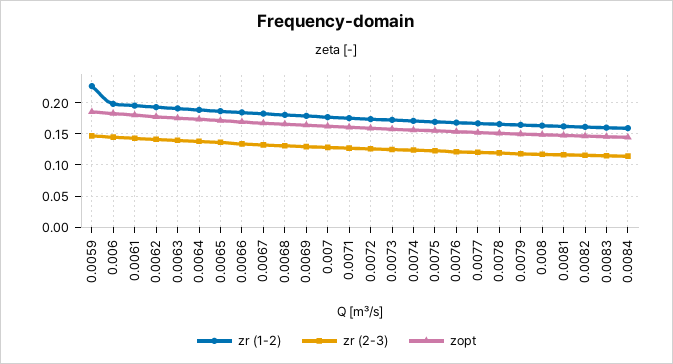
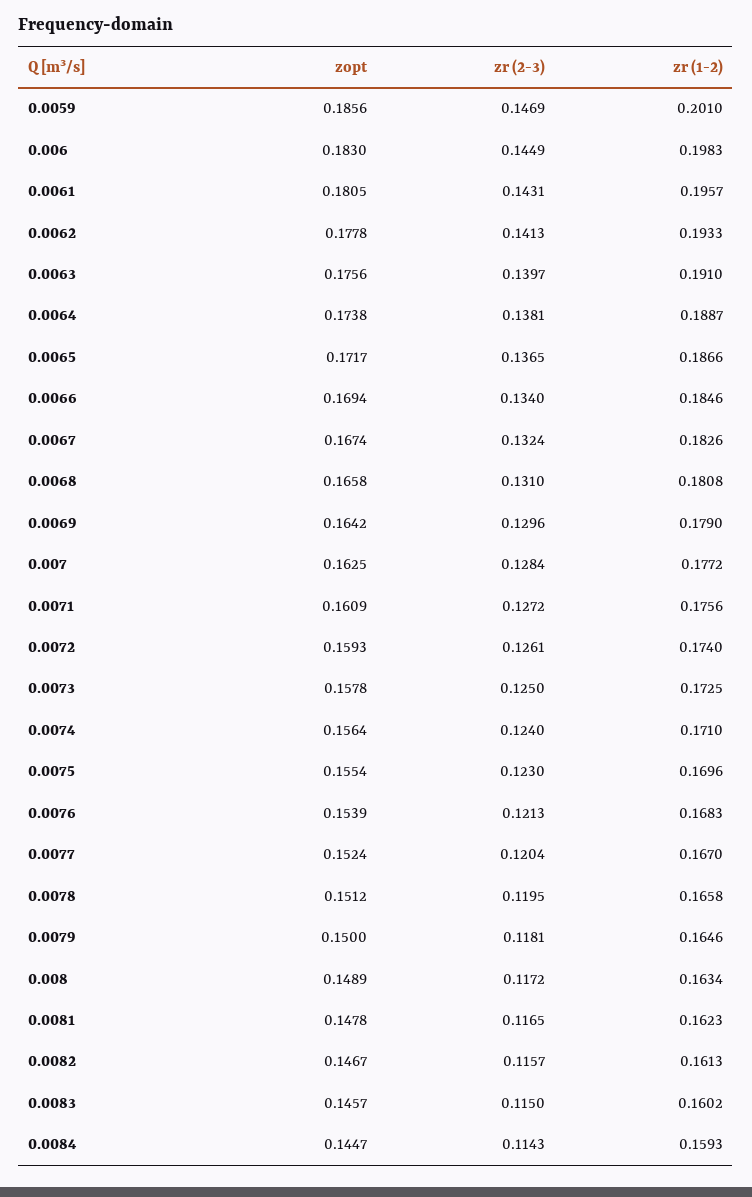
  {
    "zr (1-2)": {
-     "0.0059": 0.23,
+     "0.0059": 0.201,
      "0.006": 0.1983,
      "0.0061": 0.1957,
      "0.0062": 0.1933,
      "0.0063": 0.191,
      "0.0064": 0.1887,
      "0.0065": 0.1866,
      "0.0066": 0.1846,
      "0.0067": 0.1826,
      "0.0068": 0.1808,
      "0.0069": 0.179,
      "0.007": 0.1772,
      "0.0071": 0.1756,
      "0.0072": 0.174,
      "0.0073": 0.1725,
      "0.0074": 0.171,
      "0.0075": 0.1696,
      "0.0076": 0.1683,
      "0.0077": 0.167,
      "0.0078": 0.1658,
      "0.0079": 0.1646,
      "0.008": 0.1634,
      "0.0081": 0.1623,
      "0.0082": 0.1613,
      "0.0083": 0.1602,
      "0.0084": 0.1593
    },
    "zr (2-3)": {
      "0.0059": 0.1469,
      "0.006": 0.1449,
      "0.0061": 0.1431,
      "0.0062": 0.1413,
      "0.0063": 0.1397,
      "0.0064": 0.1381,
      "0.0065": 0.1365,
      "0.0066": 0.134,
      "0.0067": 0.1324,
      "0.0068": 0.131,
      "0.0069": 0.1296,
      "0.007": 0.1284,
      "0.0071": 0.1272,
      "0.0072": 0.1261,
      "0.0073": 0.125,
      "0.0074": 0.124,
      "0.0075": 0.123,
      "0.0076": 0.1213,
      "0.0077": 0.1204,
      "0.0078": 0.1195,
      "0.0079": 0.1181,
      "0.008": 0.1172,
      "0.0081": 0.1165,
      "0.0082": 0.1157,
      "0.0083": 0.115,
      "0.0084": 0.1143
    },
    "zopt": {
      "0.0059": 0.1856,
      "0.006": 0.183,
      "0.0061": 0.1805,
      "0.0062": 0.1778,
      "0.0063": 0.1756,
      "0.0064": 0.1738,
      "0.0065": 0.1717,
      "0.0066": 0.1694,
      "0.0067": 0.1674,
      "0.0068": 0.1658,
      "0.0069": 0.1642,
      "0.007": 0.1625,
      "0.0071": 0.1609,
      "0.0072": 0.1593,
      "0.0073": 0.1578,
      "0.0074": 0.1564,
      "0.0075": 0.1554,
      "0.0076": 0.1539,
      "0.0077": 0.1524,
      "0.0078": 0.1512,
      "0.0079": 0.15,
      "0.008": 0.1489,
      "0.0081": 0.1478,
      "0.0082": 0.1467,
      "0.0083": 0.1457,
      "0.0084": 0.1447
    }
  }

